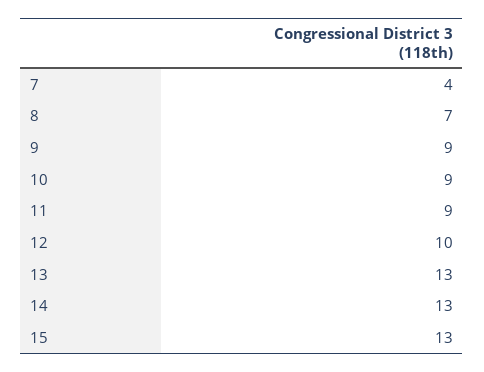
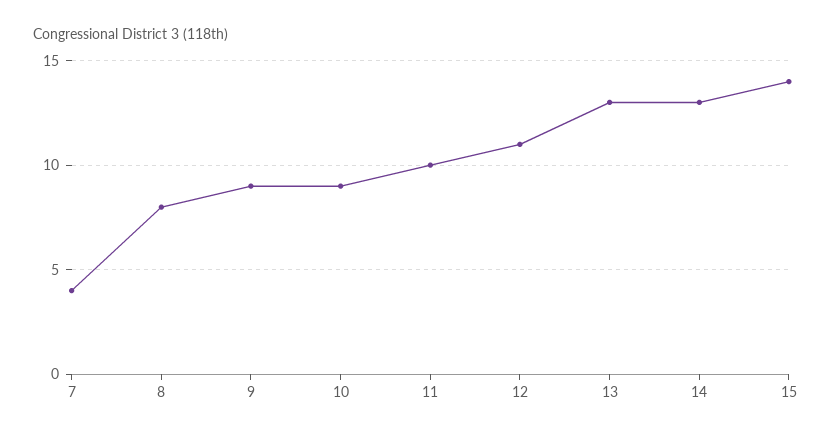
  {
    "7": 4,
-   "8": 7,
+   "8": 8,
    "9": 9,
    "10": 9,
-   "11": 9,
+   "11": 10,
-   "12": 10,
+   "12": 11,
    "13": 13,
    "14": 13,
-   "15": 13
+   "15": 14
  }

